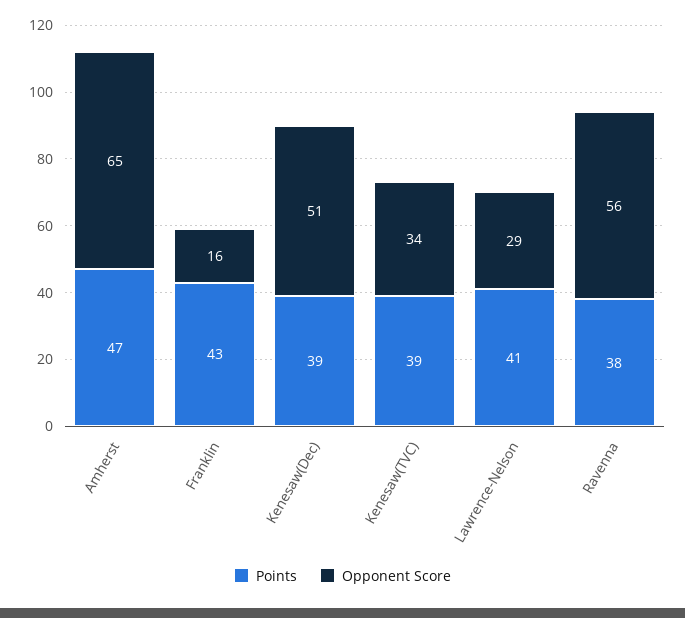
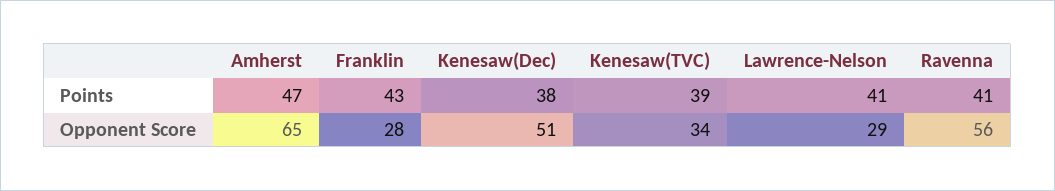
  {
    "Points": {
      "Amherst": 47,
      "Franklin": 43,
-     "Kenesaw(Dec)": 39,
+     "Kenesaw(Dec)": 38,
      "Kenesaw(TVC)": 39,
      "Lawrence-Nelson": 41,
-     "Ravenna": 38
+     "Ravenna": 41
    },
    "Opponent Score": {
      "Amherst": 65,
-     "Franklin": 16,
+     "Franklin": 28,
      "Kenesaw(Dec)": 51,
      "Kenesaw(TVC)": 34,
      "Lawrence-Nelson": 29,
      "Ravenna": 56
    }
  }

